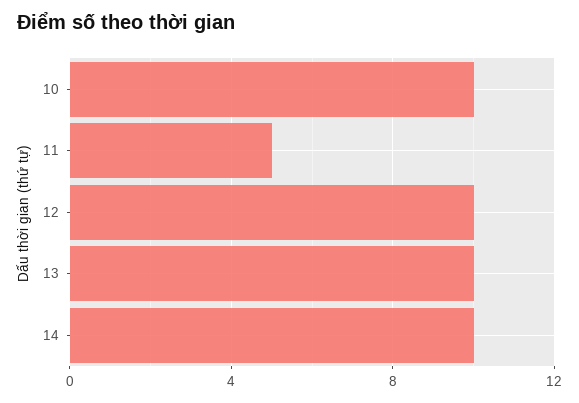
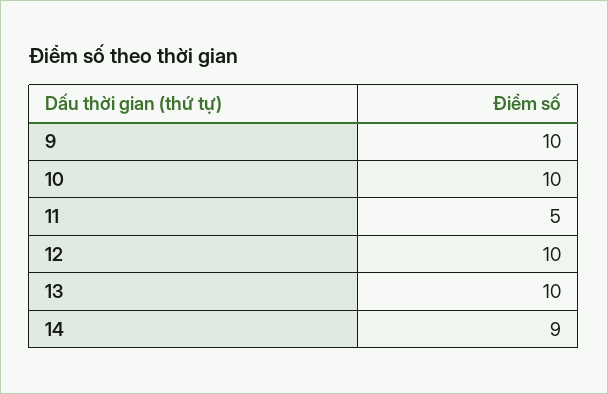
  {
    "10": 10,
    "11": 5,
    "12": 10,
    "13": 10,
-   "14": 10
+   "14": 9,
+   "9": 10
  }

